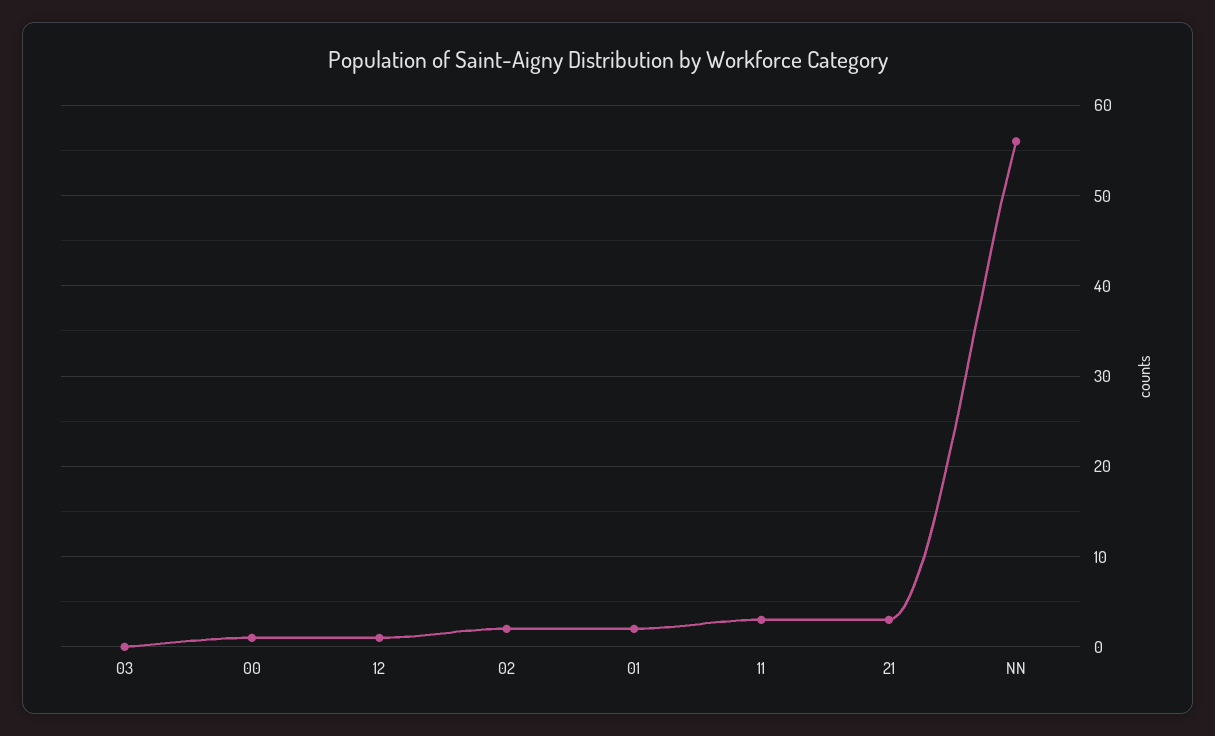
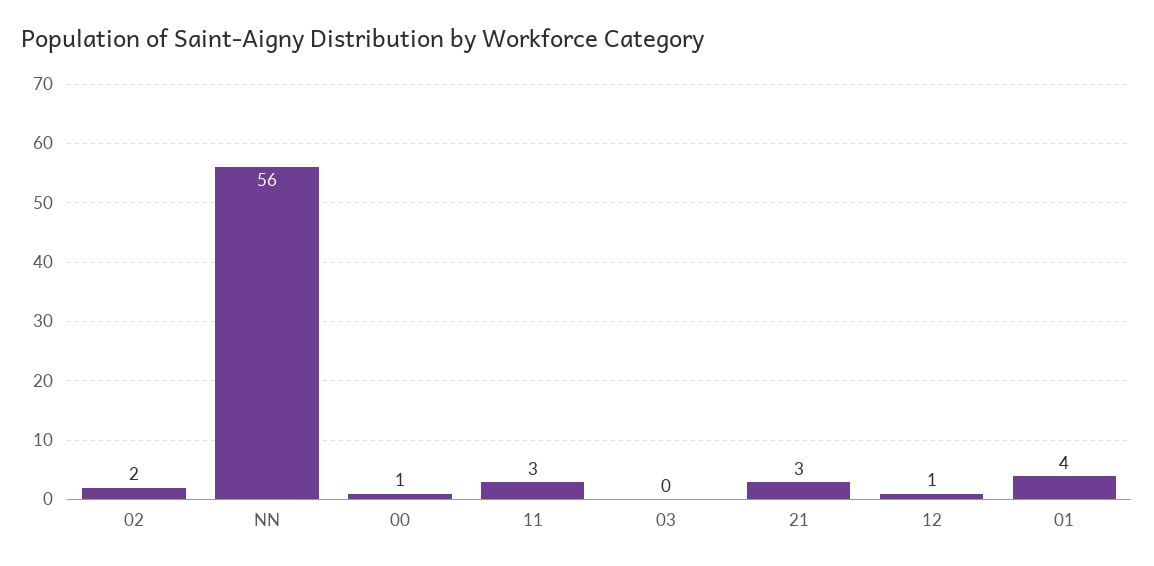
  {
    "03": 0,
    "00": 1,
    "12": 1,
    "02": 2,
-   "01": 2,
+   "01": 4,
    "11": 3,
    "21": 3,
    "NN": 56
  }

